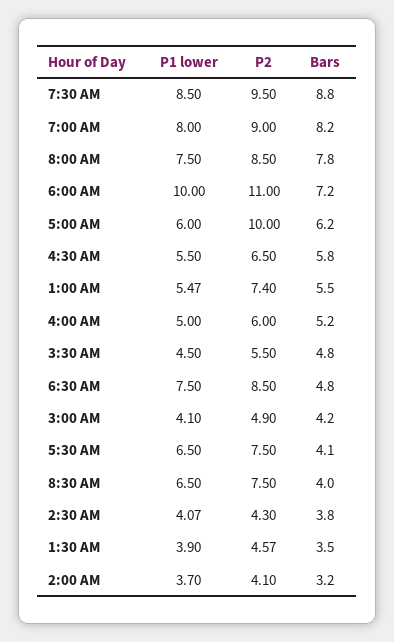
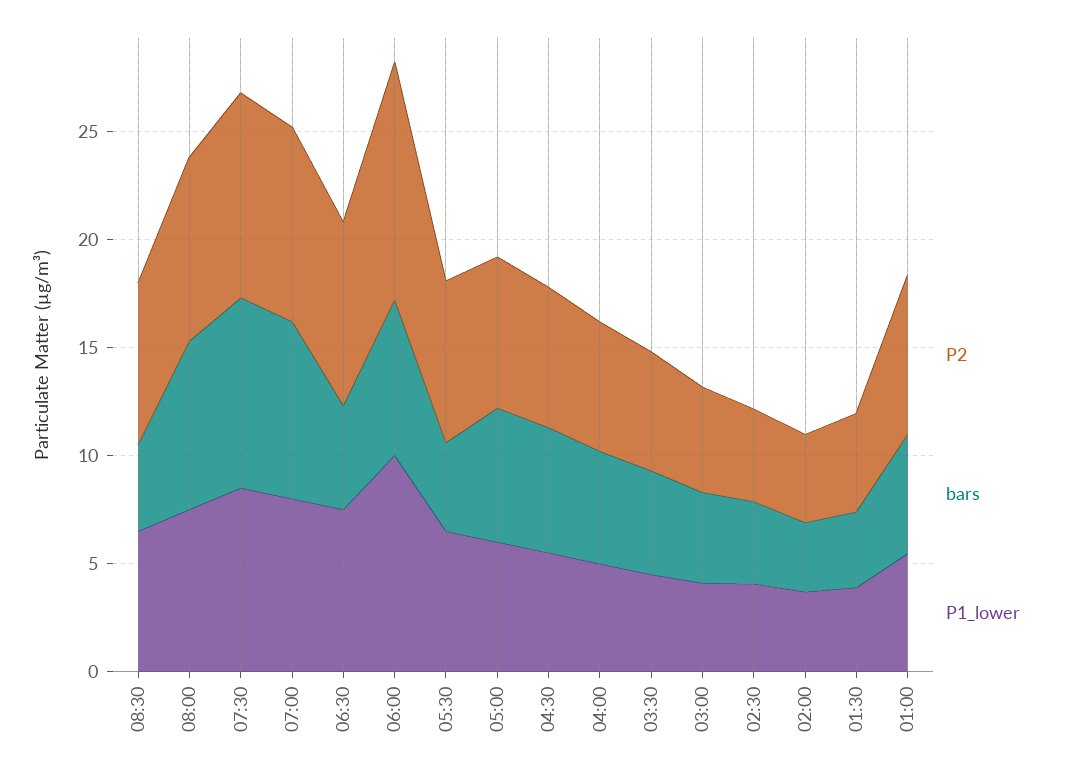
  {
    "P1 lower": {
      "7:30 AM": 8.5,
      "7:00 AM": 8,
      "8:00 AM": 7.5,
      "6:00 AM": 10,
      "5:00 AM": 6,
      "4:30 AM": 5.5,
      "1:00 AM": 5.47,
      "4:00 AM": 5,
      "3:30 AM": 4.5,
      "6:30 AM": 7.5,
      "3:00 AM": 4.1,
      "5:30 AM": 6.5,
      "8:30 AM": 6.5,
      "2:30 AM": 4.07,
      "1:30 AM": 3.9,
      "2:00 AM": 3.7
    },
    "P2": {
      "7:30 AM": 9.5,
      "7:00 AM": 9,
      "8:00 AM": 8.5,
      "6:00 AM": 11,
-     "5:00 AM": 10,
+     "5:00 AM": 7,
      "4:30 AM": 6.5,
      "1:00 AM": 7.4,
      "4:00 AM": 6,
      "3:30 AM": 5.5,
      "6:30 AM": 8.5,
      "3:00 AM": 4.9,
      "5:30 AM": 7.5,
      "8:30 AM": 7.5,
      "2:30 AM": 4.3,
      "1:30 AM": 4.57,
      "2:00 AM": 4.1
    },
    "Bars": {
      "7:30 AM": 8.8,
      "7:00 AM": 8.2,
      "8:00 AM": 7.8,
      "6:00 AM": 7.2,
      "5:00 AM": 6.2,
      "4:30 AM": 5.8,
      "1:00 AM": 5.5,
      "4:00 AM": 5.2,
      "3:30 AM": 4.8,
      "6:30 AM": 4.8,
      "3:00 AM": 4.2,
      "5:30 AM": 4.1,
      "8:30 AM": 4,
      "2:30 AM": 3.8,
      "1:30 AM": 3.5,
      "2:00 AM": 3.2
    }
  }

